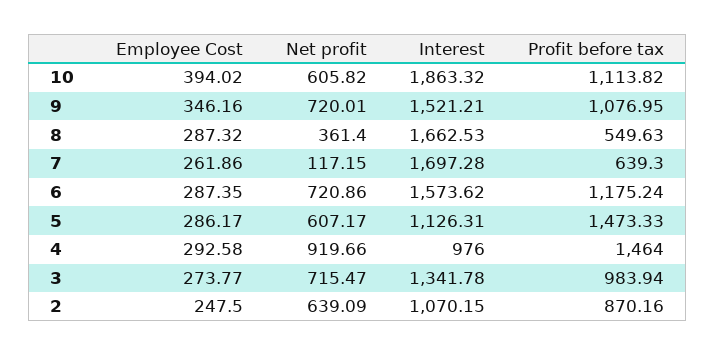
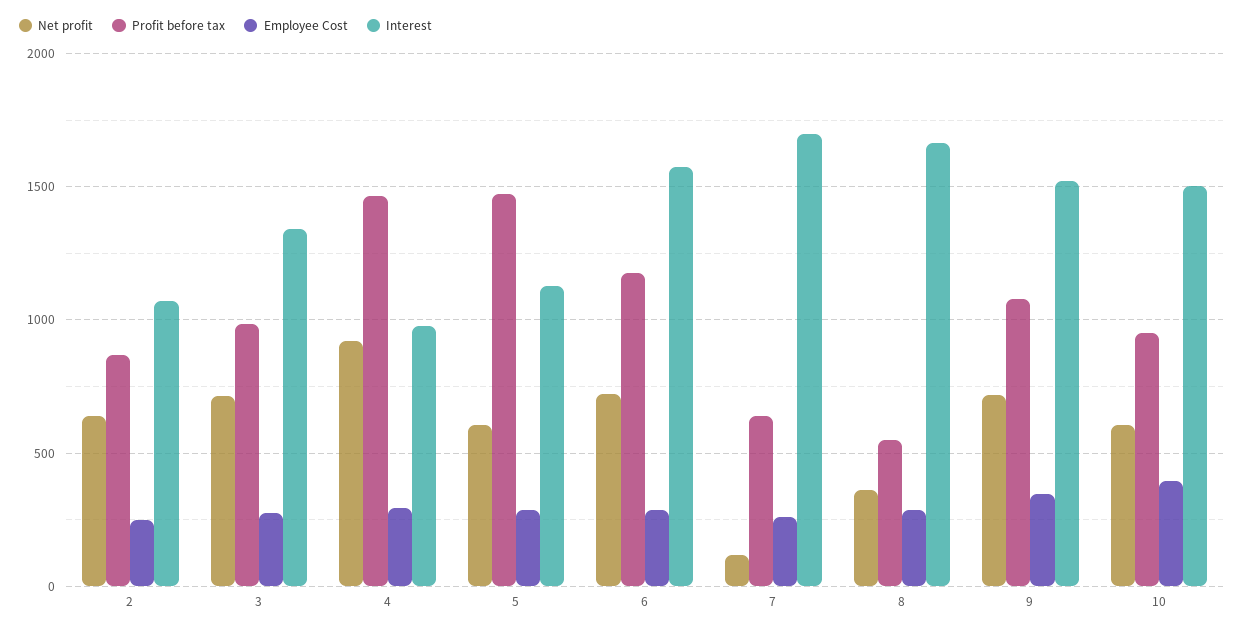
  {
    "Employee Cost": {
      "10": 394.02,
      "9": 346.16,
      "8": 287.32,
      "7": 261.86,
      "6": 287.35,
      "5": 286.17,
      "4": 292.58,
      "3": 273.77,
      "2": 247.5
    },
    "Net profit": {
      "10": 605.82,
      "9": 720.01,
      "8": 361.4,
      "7": 117.15,
      "6": 720.86,
      "5": 607.17,
      "4": 919.66,
      "3": 715.47,
      "2": 639.09
    },
    "Interest": {
-     "10": 1863.32,
+     "10": 1500,
      "9": 1521.21,
      "8": 1662.53,
      "7": 1697.28,
      "6": 1573.62,
      "5": 1126.31,
      "4": 976,
      "3": 1341.78,
      "2": 1070.15
    },
    "Profit before tax": {
-     "10": 1113.82,
+     "10": 950,
      "9": 1076.95,
      "8": 549.63,
      "7": 639.3,
      "6": 1175.24,
      "5": 1473.33,
      "4": 1464,
      "3": 983.94,
      "2": 870.16
    }
  }

